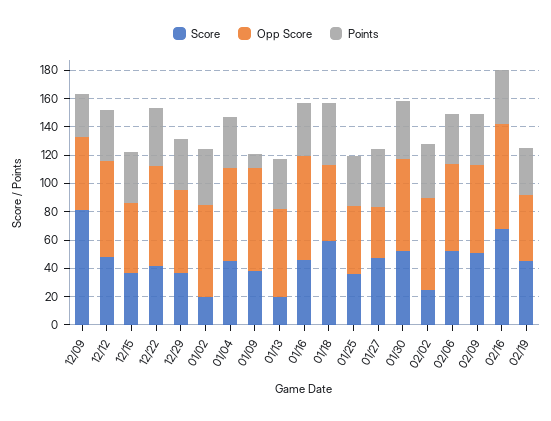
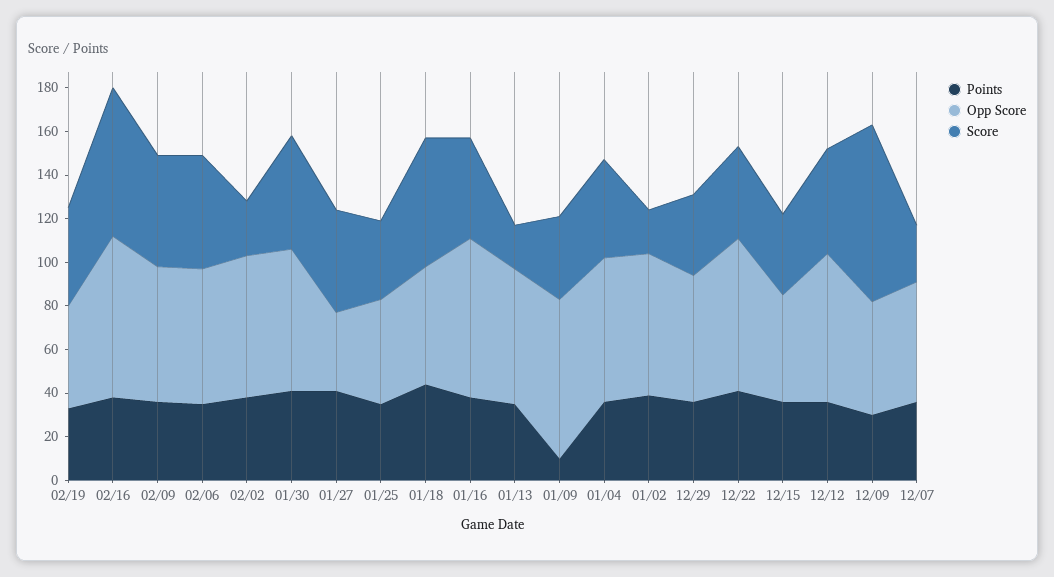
  {
    "Score": {
      "12/09": 80,
      "12/12": 50,
      "12/15": 35,
      "12/22": 40,
      "12/29": 35,
      "01/02": 20,
      "01/04": 45,
      "01/09": 40,
      "01/13": 20,
      "01/16": 45,
      "01/18": 60,
      "01/25": 35,
      "01/27": 45,
      "01/30": 50,
      "02/02": 25,
      "02/06": 50,
      "02/09": 50,
      "02/16": 70,
-     "02/19": 45
+     "02/19": 45,
+     "12/07": 25
    },
    "Opp Score": {
      "12/09": 50,
      "12/12": 70,
      "12/15": 50,
      "12/22": 70,
      "12/29": 60,
      "01/02": 65,
      "01/04": 65,
      "01/09": 75,
      "01/13": 60,
      "01/16": 75,
      "01/18": 55,
      "01/25": 50,
      "01/27": 35,
      "01/30": 65,
      "02/02": 65,
      "02/06": 60,
      "02/09": 60,
      "02/16": 75,
-     "02/19": 45
+     "02/19": 45,
+     "12/07": 55
    },
    "Points": {
      "12/09": 30,
      "12/12": 35,
      "12/15": 35,
      "12/22": 40,
      "12/29": 35,
      "01/02": 40,
      "01/04": 35,
      "01/09": 10,
      "01/13": 35,
      "01/16": 40,
      "01/18": 45,
      "01/25": 35,
      "01/27": 40,
      "01/30": 40,
      "02/02": 40,
      "02/06": 35,
      "02/09": 35,
      "02/16": 40,
-     "02/19": 35
+     "02/19": 35,
+     "12/07": 35
    }
  }

